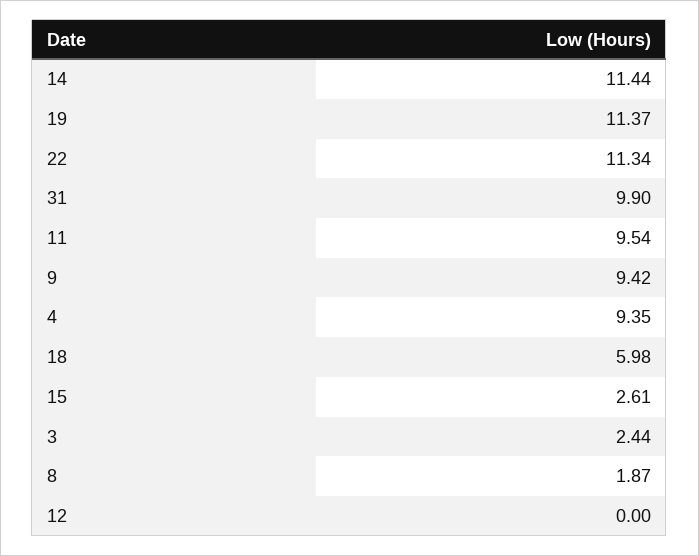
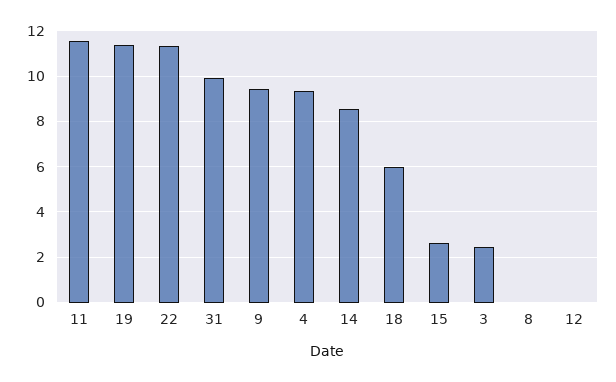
  {
-   "14": 11.44,
+   "14": 8.5,
    "19": 11.37,
    "22": 11.34,
    "31": 9.9,
-   "11": 9.54,
+   "11": 11.5,
    "9": 9.42,
    "4": 9.35,
    "18": 5.98,
    "15": 2.61,
    "3": 2.44,
-   "8": 1.87,
+   "8": 0,
    "12": 0
  }

